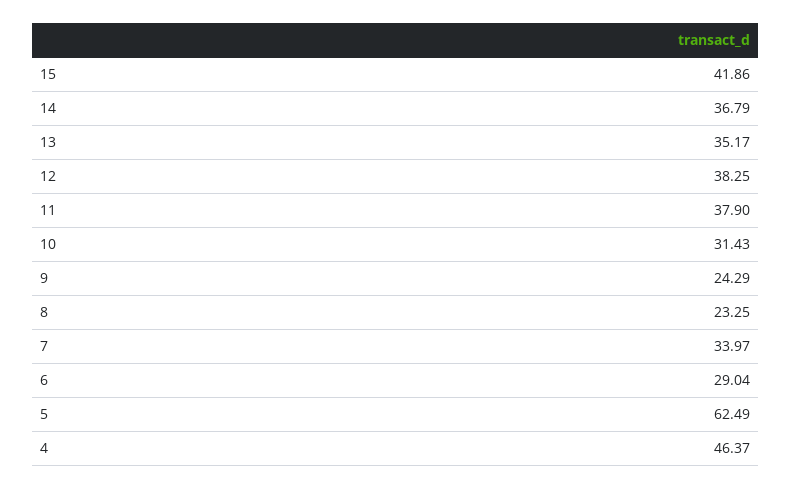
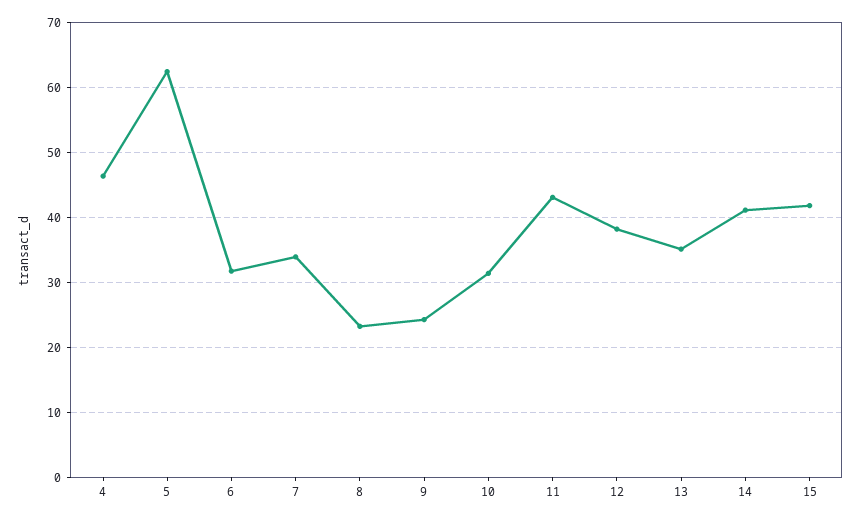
  {
    "15": 41.86,
-   "14": 36.79,
+   "14": 41,
    "13": 35.17,
    "12": 38.25,
-   "11": 37.9,
+   "11": 43,
    "10": 31.43,
    "9": 24.29,
    "8": 23.25,
    "7": 33.97,
-   "6": 29.04,
+   "6": 32,
    "5": 62.49,
    "4": 46.37
  }

